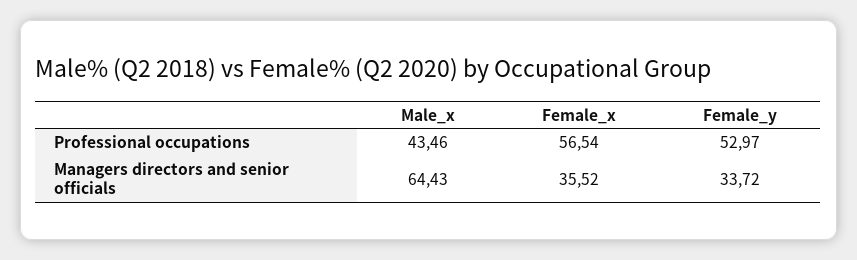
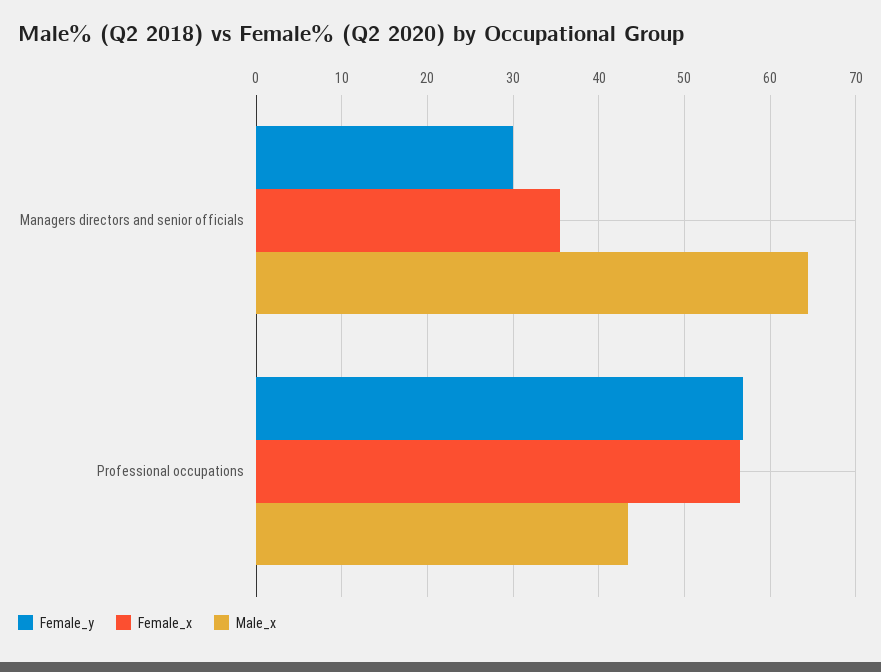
  {
    "Male_x": {
      "Professional occupations": 43.46,
      "Managers directors and senior officials": 64.43
    },
    "Female_x": {
      "Professional occupations": 56.54,
      "Managers directors and senior officials": 35.52
    },
    "Female_y": {
-     "Professional occupations": 52.97,
+     "Professional occupations": 57,
-     "Managers directors and senior officials": 33.72
+     "Managers directors and senior officials": 30
    }
  }

